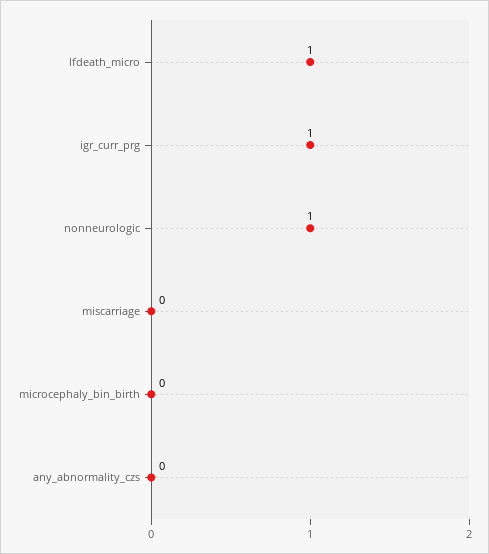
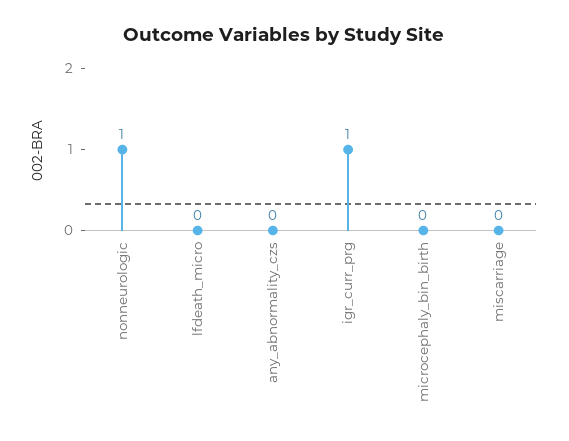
  {
-   "lfdeath_micro": 1,
+   "lfdeath_micro": 0,
    "igr_curr_prg": 1,
    "nonneurologic": 1,
    "miscarriage": 0,
    "microcephaly_bin_birth": 0,
    "any_abnormality_czs": 0
  }

